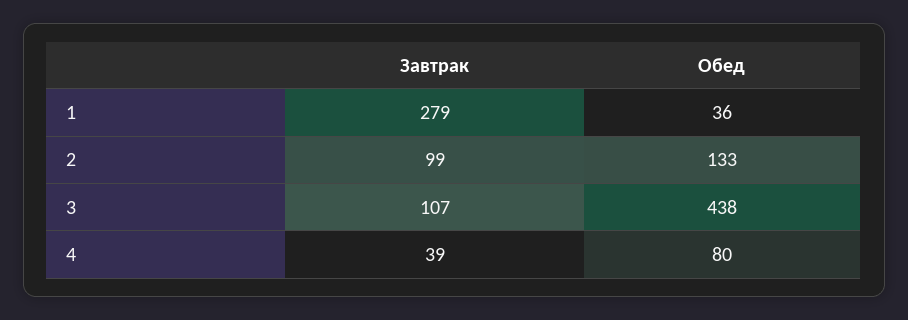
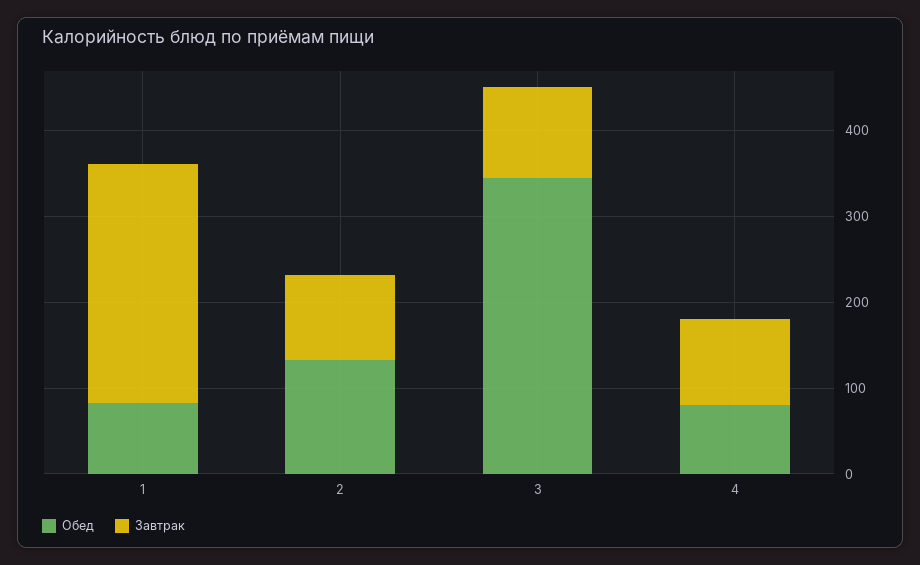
  {
    "Завтрак": {
      "1": 279,
      "2": 99,
      "3": 107,
-     "4": 39
+     "4": 100
    },
    "Обед": {
-     "1": 36,
+     "1": 80,
      "2": 133,
-     "3": 438,
+     "3": 340,
      "4": 80
    }
  }

